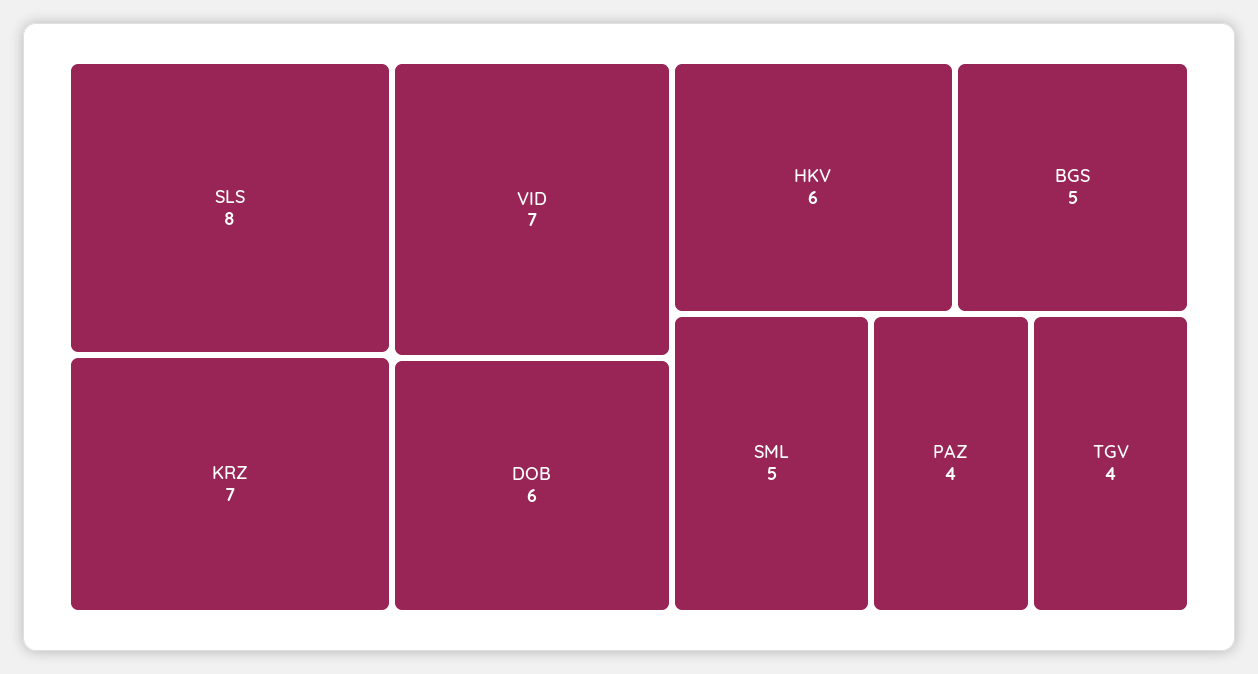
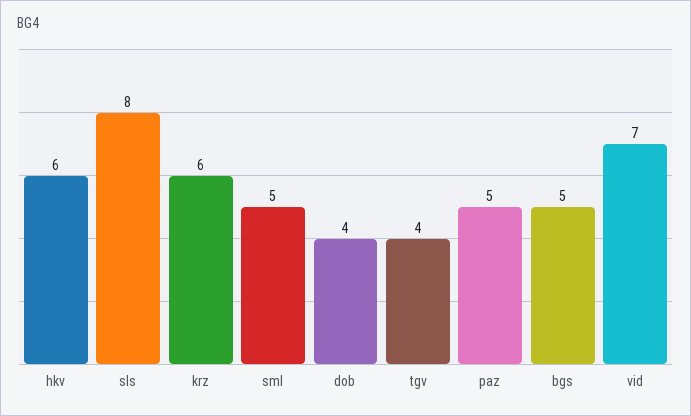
  {
    "SLS": 8,
-   "KRZ": 7,
+   "KRZ": 6,
    "VID": 7,
-   "DOB": 6,
+   "DOB": 4,
    "HKV": 6,
    "BGS": 5,
    "SML": 5,
-   "PAZ": 4,
+   "PAZ": 5,
    "TGV": 4
  }

